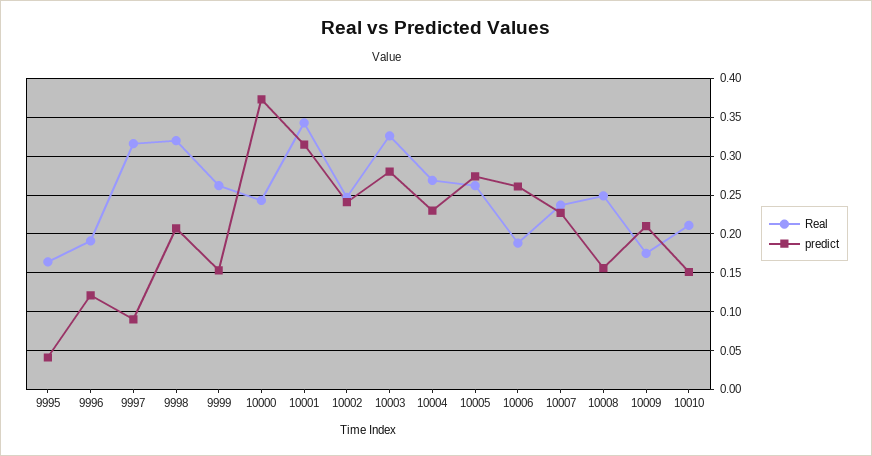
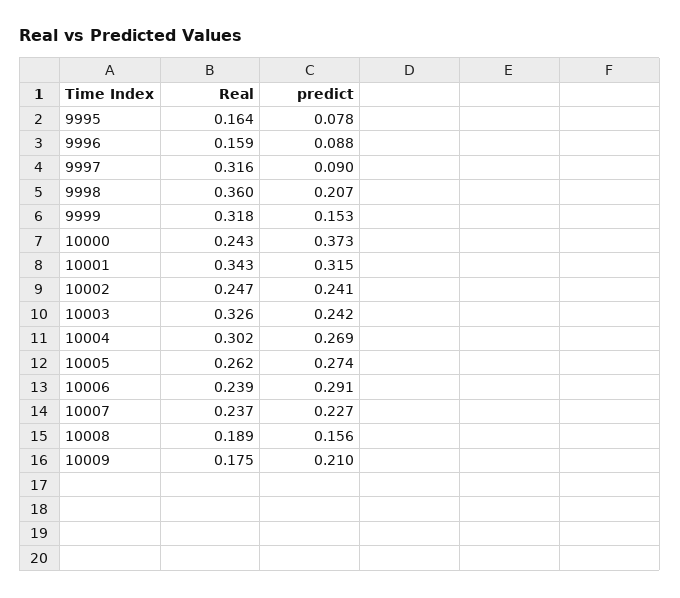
  {
    "Real": {
      "9995": 0.164,
-     "9996": 0.19,
+     "9996": 0.159,
      "9997": 0.316,
-     "9998": 0.32,
+     "9998": 0.36,
-     "9999": 0.26,
+     "9999": 0.318,
      "10000": 0.243,
      "10001": 0.343,
      "10002": 0.247,
      "10003": 0.326,
-     "10004": 0.27,
+     "10004": 0.302,
      "10005": 0.262,
-     "10006": 0.19,
+     "10006": 0.239,
      "10007": 0.237,
-     "10008": 0.25,
+     "10008": 0.189,
-     "10009": 0.175,
+     "10009": 0.175
-     "10010": 0.21
    },
    "predict": {
-     "9995": 0.04,
+     "9995": 0.078,
-     "9996": 0.12,
+     "9996": 0.088,
      "9997": 0.09,
      "9998": 0.207,
      "9999": 0.153,
      "10000": 0.373,
      "10001": 0.315,
      "10002": 0.241,
-     "10003": 0.28,
+     "10003": 0.242,
-     "10004": 0.23,
+     "10004": 0.269,
      "10005": 0.274,
-     "10006": 0.26,
+     "10006": 0.291,
      "10007": 0.227,
      "10008": 0.156,
-     "10009": 0.21,
+     "10009": 0.21
-     "10010": 0.15
    }
  }

